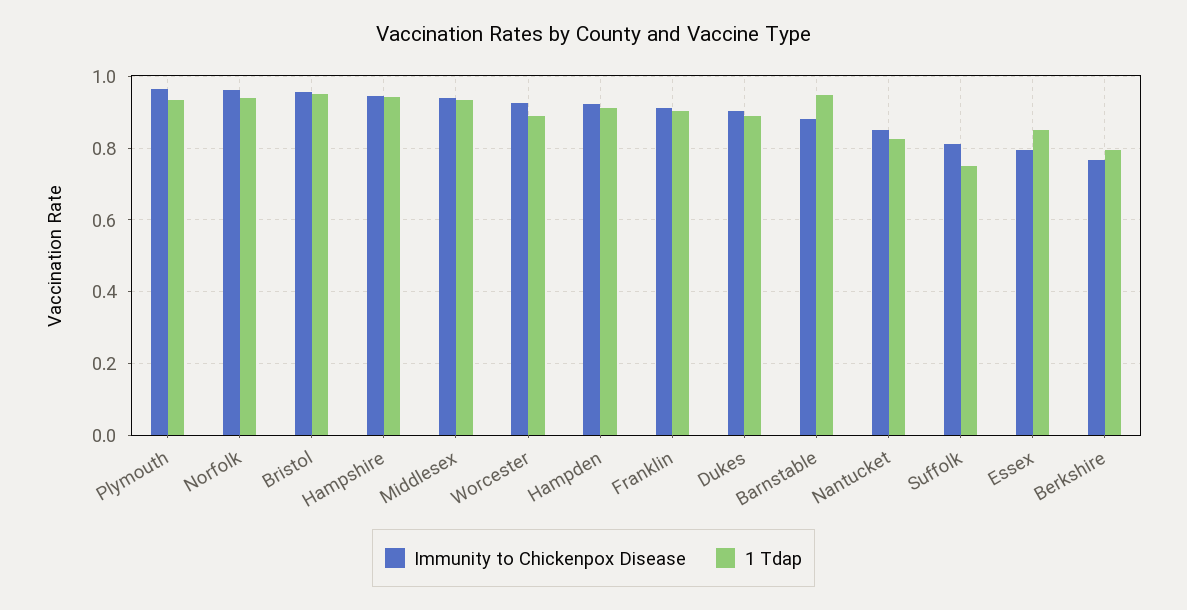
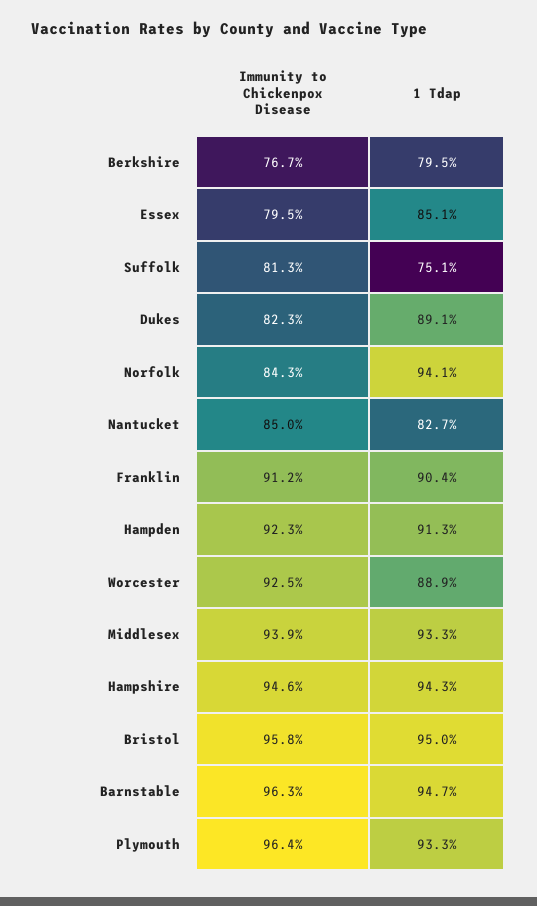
  {
    "Immunity to Chickenpox Disease": {
      "Plymouth": 0.964,
-     "Norfolk": 0.96,
+     "Norfolk": 0.843,
      "Bristol": 0.958,
      "Hampshire": 0.946,
      "Middlesex": 0.939,
      "Worcester": 0.925,
      "Hampden": 0.923,
      "Franklin": 0.912,
-     "Dukes": 0.9,
+     "Dukes": 0.823,
-     "Barnstable": 0.88,
+     "Barnstable": 0.963,
      "Nantucket": 0.85,
      "Suffolk": 0.813,
      "Essex": 0.795,
      "Berkshire": 0.767
    },
    "1 Tdap": {
      "Plymouth": 0.933,
      "Norfolk": 0.941,
      "Bristol": 0.95,
      "Hampshire": 0.943,
      "Middlesex": 0.933,
      "Worcester": 0.889,
      "Hampden": 0.913,
      "Franklin": 0.904,
      "Dukes": 0.891,
      "Barnstable": 0.947,
      "Nantucket": 0.827,
      "Suffolk": 0.751,
      "Essex": 0.851,
      "Berkshire": 0.795
    }
  }

